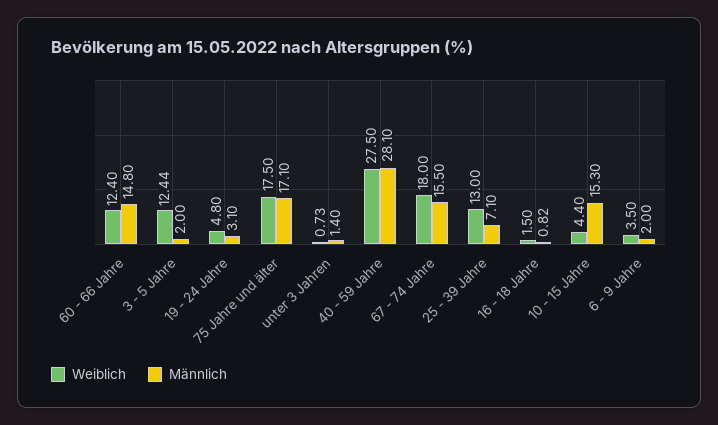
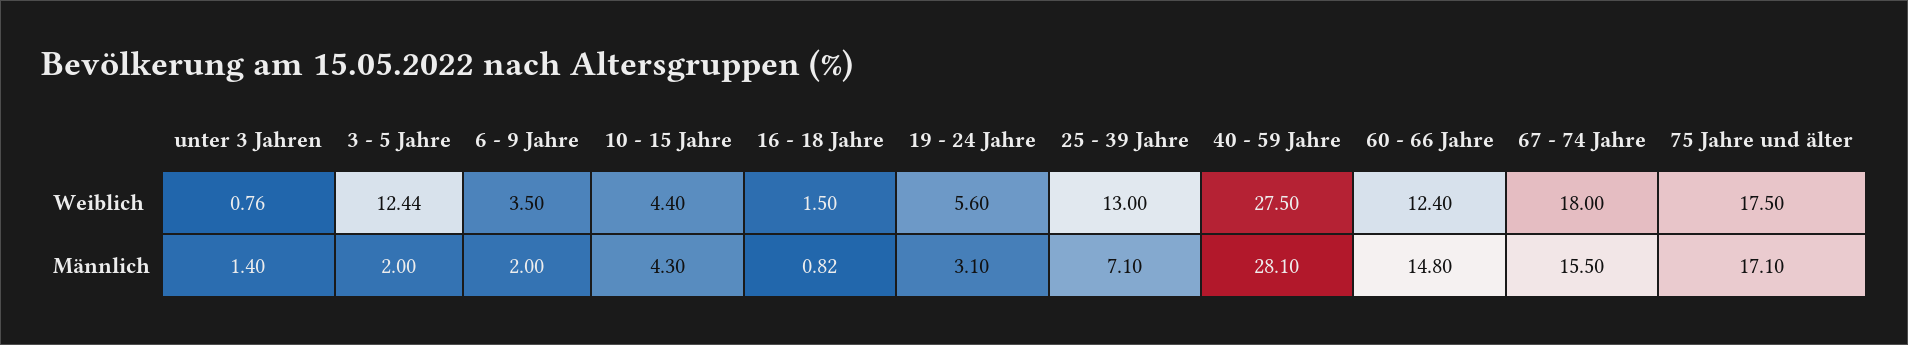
  {
    "Weiblich": {
      "60 - 66 Jahre": 12.4,
      "3 - 5 Jahre": 12.44,
-     "19 - 24 Jahre": 4.8,
+     "19 - 24 Jahre": 5.6,
      "75 Jahre und älter": 17.5,
-     "unter 3 Jahren": 0.73,
+     "unter 3 Jahren": 0.76,
      "40 - 59 Jahre": 27.5,
      "67 - 74 Jahre": 18,
      "25 - 39 Jahre": 13,
      "16 - 18 Jahre": 1.5,
      "10 - 15 Jahre": 4.4,
      "6 - 9 Jahre": 3.5
    },
    "Männlich": {
      "60 - 66 Jahre": 14.8,
      "3 - 5 Jahre": 2,
      "19 - 24 Jahre": 3.1,
      "75 Jahre und älter": 17.1,
      "unter 3 Jahren": 1.4,
      "40 - 59 Jahre": 28.1,
      "67 - 74 Jahre": 15.5,
      "25 - 39 Jahre": 7.1,
      "16 - 18 Jahre": 0.82,
-     "10 - 15 Jahre": 15.3,
+     "10 - 15 Jahre": 4.3,
      "6 - 9 Jahre": 2
    }
  }

